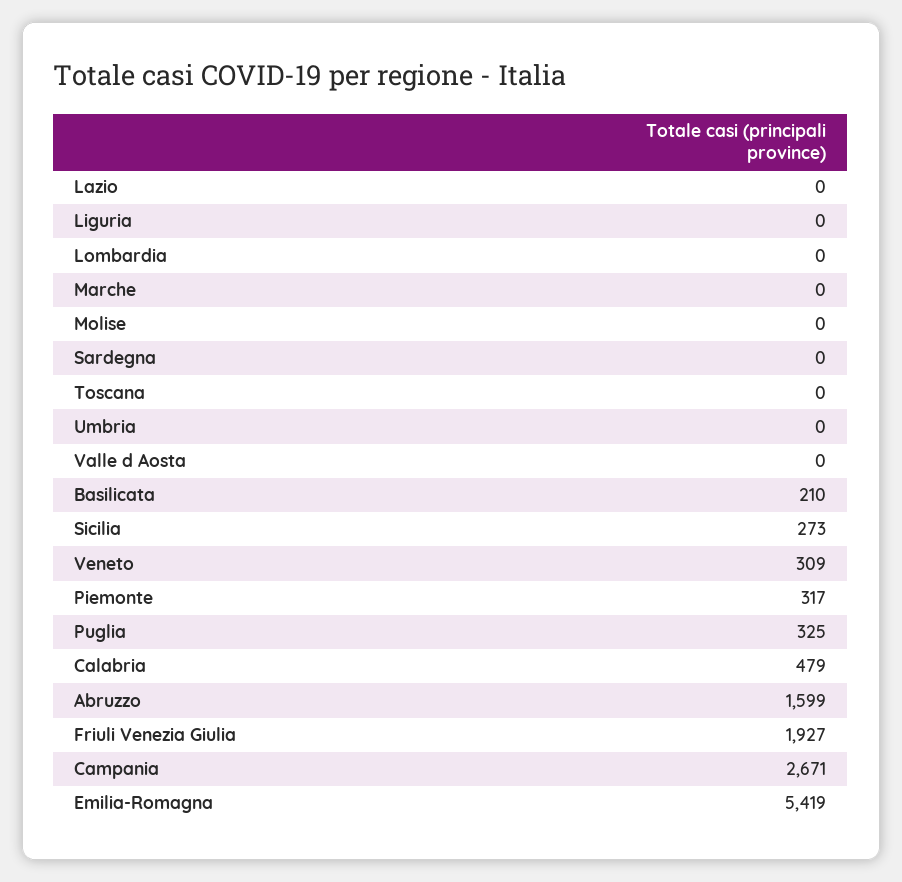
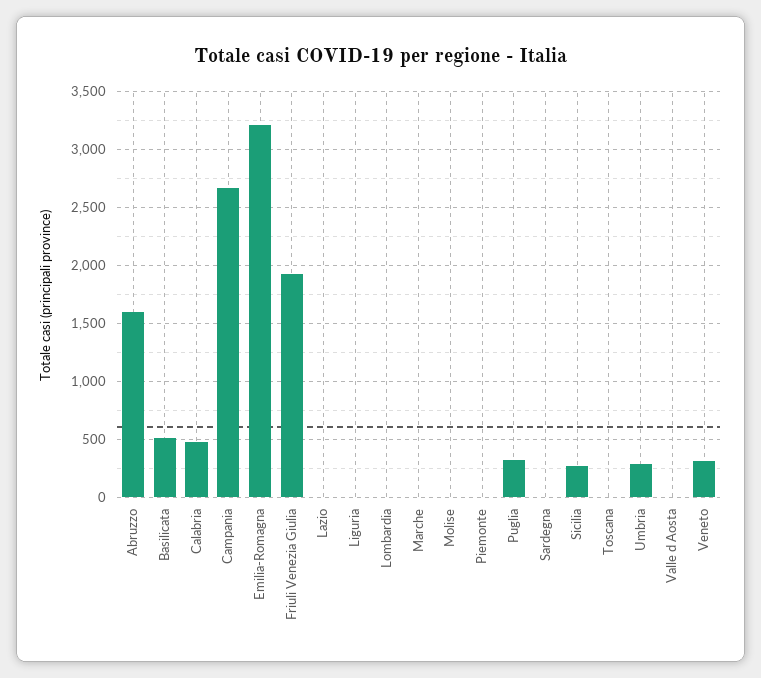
  {
    "Lazio": 0,
    "Liguria": 0,
    "Lombardia": 0,
    "Marche": 0,
    "Molise": 0,
    "Sardegna": 0,
    "Toscana": 0,
-   "Umbria": 0,
+   "Umbria": 300,
    "Valle d Aosta": 0,
-   "Basilicata": 210,
+   "Basilicata": 500,
    "Sicilia": 273,
    "Veneto": 309,
-   "Piemonte": 317,
+   "Piemonte": 0,
    "Puglia": 325,
    "Calabria": 479,
    "Abruzzo": 1599,
    "Friuli Venezia Giulia": 1927,
    "Campania": 2671,
-   "Emilia-Romagna": 5419
+   "Emilia-Romagna": 3200
  }

